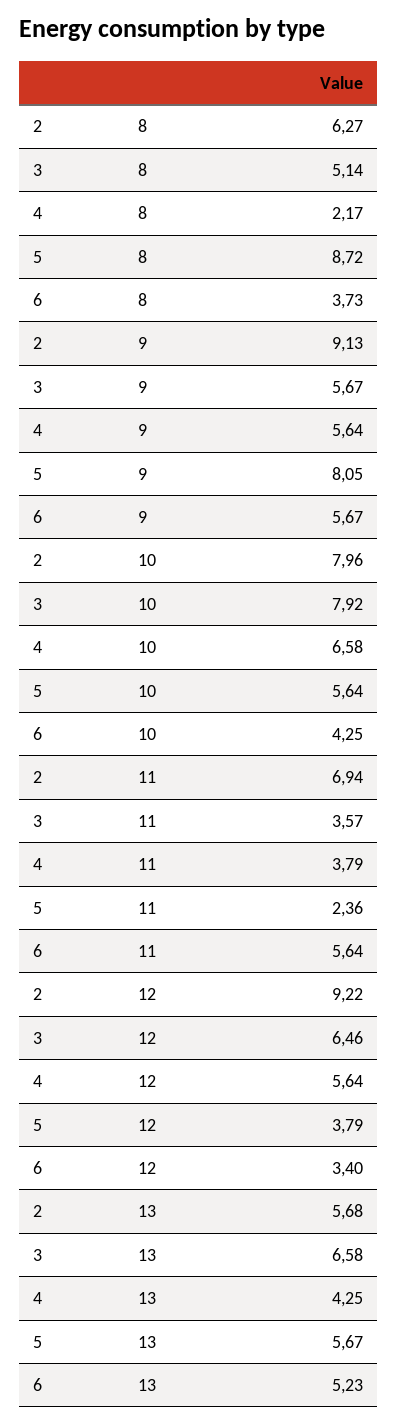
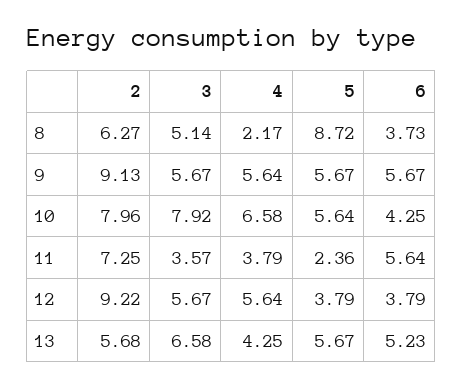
  {
    "2": {
      "8": 6.27,
      "9": 9.13,
      "10": 7.96,
-     "11": 6.94,
+     "11": 7.25,
      "12": 9.22,
      "13": 5.68
    },
    "3": {
      "8": 5.14,
      "9": 5.67,
      "10": 7.92,
      "11": 3.57,
-     "12": 6.46,
+     "12": 5.67,
      "13": 6.58
    },
    "4": {
      "8": 2.17,
      "9": 5.64,
      "10": 6.58,
      "11": 3.79,
      "12": 5.64,
      "13": 4.25
    },
    "5": {
      "8": 8.72,
-     "9": 8.05,
+     "9": 5.67,
      "10": 5.64,
      "11": 2.36,
      "12": 3.79,
      "13": 5.67
    },
    "6": {
      "8": 3.73,
      "9": 5.67,
      "10": 4.25,
      "11": 5.64,
-     "12": 3.4,
+     "12": 3.79,
      "13": 5.23
    }
  }

